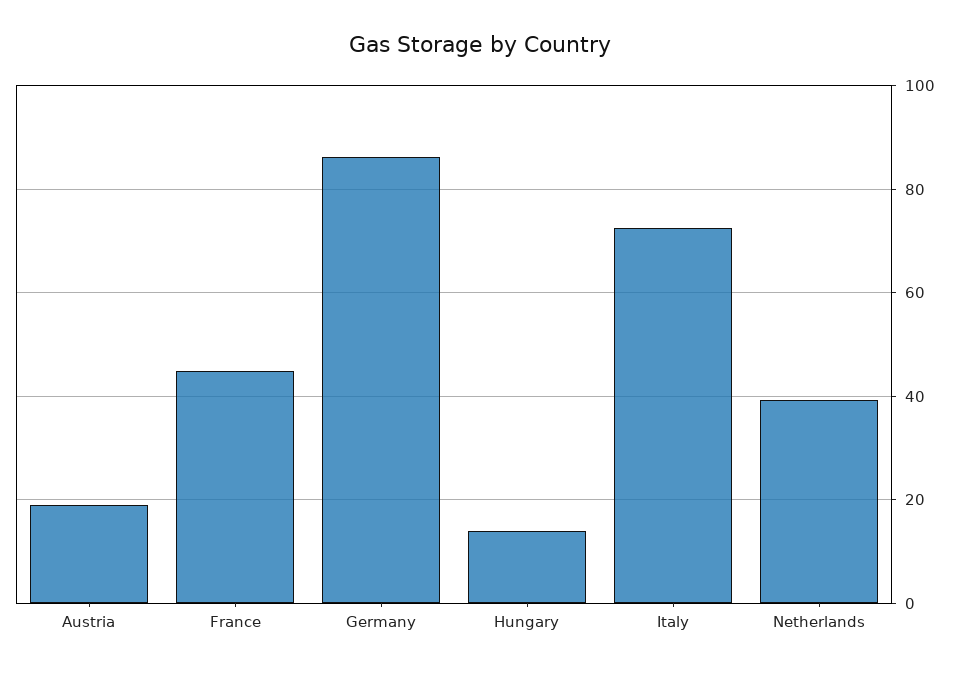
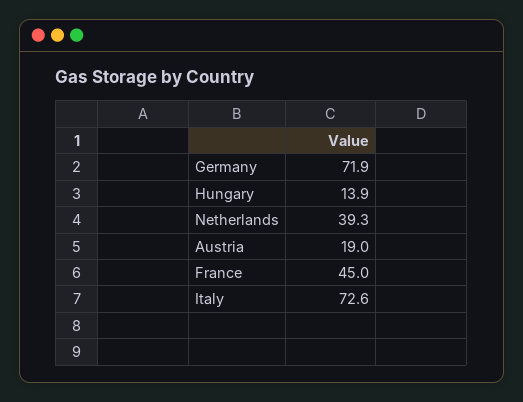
  {
    "Austria": 19,
    "France": 45,
-   "Germany": 86,
+   "Germany": 71.9,
    "Hungary": 13.9,
    "Italy": 72.6,
    "Netherlands": 39.3
  }

